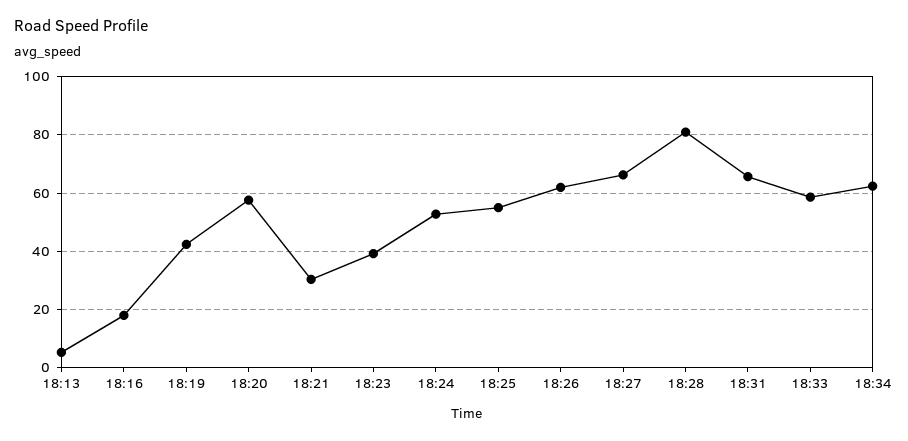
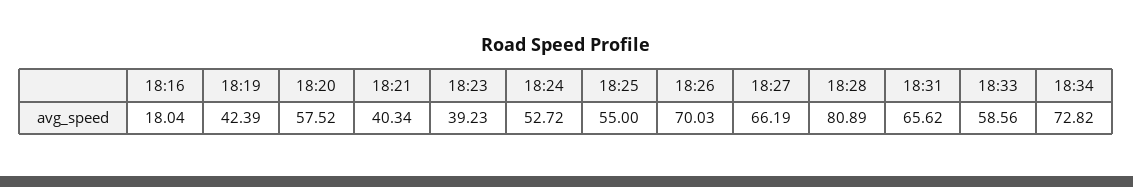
  {
-   "18:13": 5,
    "18:16": 18.04,
    "18:19": 42.39,
    "18:20": 57.52,
-   "18:21": 30,
+   "18:21": 40.34,
    "18:23": 39.23,
    "18:24": 52.72,
    "18:25": 55,
-   "18:26": 62.5,
+   "18:26": 70.03,
    "18:27": 66.19,
    "18:28": 80.89,
    "18:31": 65.62,
    "18:33": 58.56,
-   "18:34": 62.5
+   "18:34": 72.82
  }

